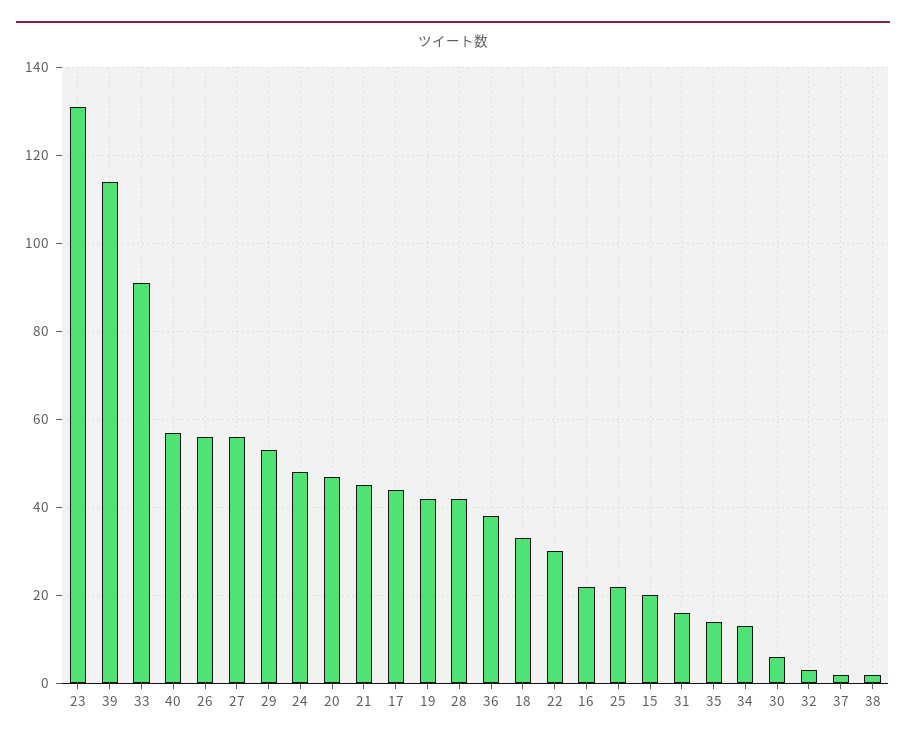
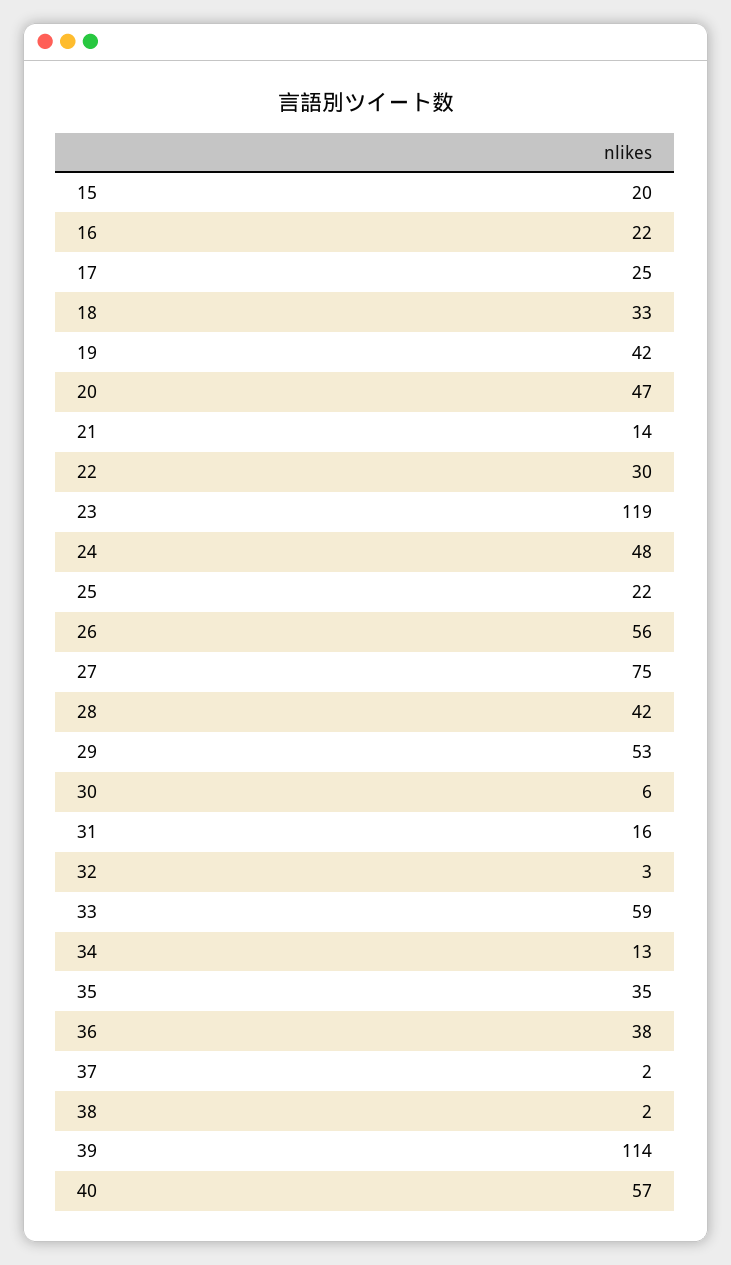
  {
-   "23": 130,
+   "23": 119,
    "39": 114,
-   "33": 90,
+   "33": 59,
    "40": 57,
    "26": 56,
-   "27": 55,
+   "27": 75,
    "29": 53,
    "24": 48,
    "20": 47,
-   "21": 45,
+   "21": 14,
-   "17": 45,
+   "17": 25,
    "19": 42,
    "28": 42,
    "36": 38,
    "18": 33,
    "22": 30,
    "16": 22,
    "25": 22,
    "15": 20,
    "31": 16,
-   "35": 15,
+   "35": 35,
    "34": 13,
    "30": 6,
    "32": 3,
    "37": 2,
    "38": 2
  }

